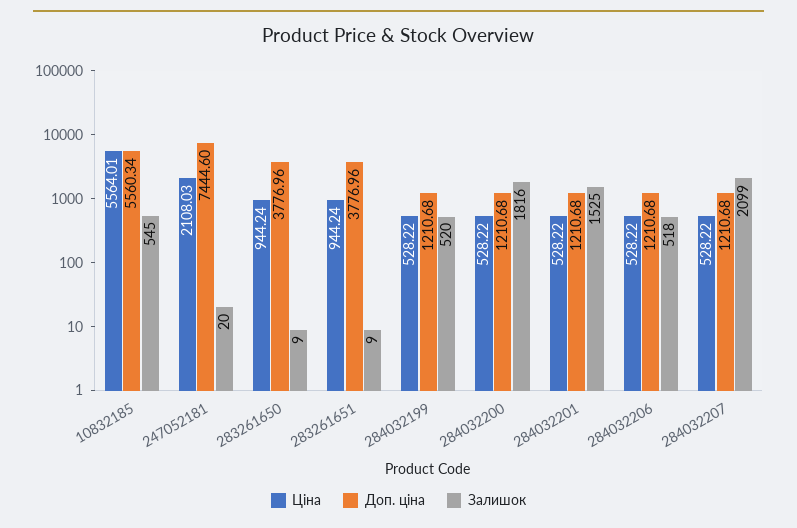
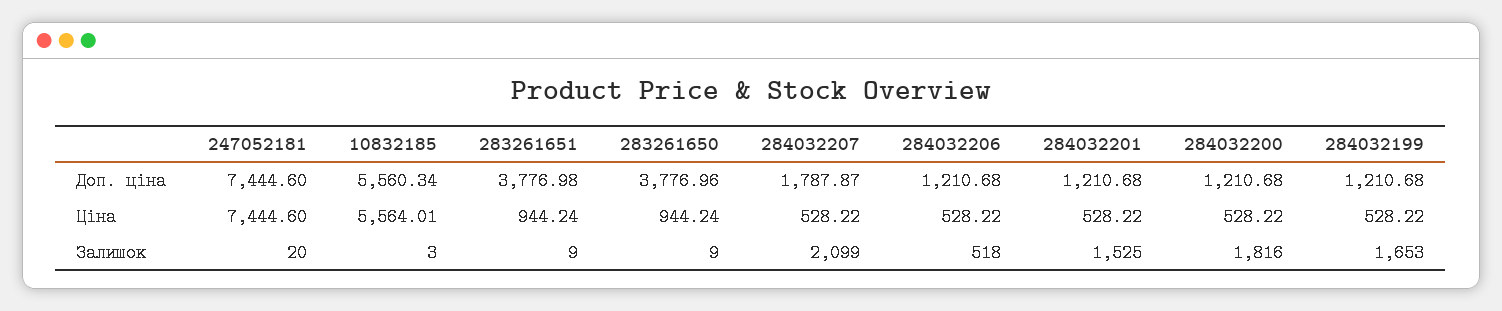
  {
    "Ціна": {
      "10832185": 5564.01,
-     "247052181": 2108.03,
+     "247052181": 7444.6,
      "283261650": 944.24,
      "283261651": 944.24,
      "284032199": 528.22,
      "284032200": 528.22,
      "284032201": 528.22,
      "284032206": 528.22,
      "284032207": 528.22
    },
    "Доп. ціна": {
      "10832185": 5560.34,
      "247052181": 7444.6,
      "283261650": 3776.96,
-     "283261651": 3776.96,
+     "283261651": 3776.98,
      "284032199": 1210.68,
      "284032200": 1210.68,
      "284032201": 1210.68,
      "284032206": 1210.68,
-     "284032207": 1210.68
+     "284032207": 1787.87
    },
    "Залишок": {
-     "10832185": 545,
+     "10832185": 3,
      "247052181": 20,
      "283261650": 9,
      "283261651": 9,
-     "284032199": 520,
+     "284032199": 1653,
      "284032200": 1816,
      "284032201": 1525,
      "284032206": 518,
      "284032207": 2099
    }
  }

